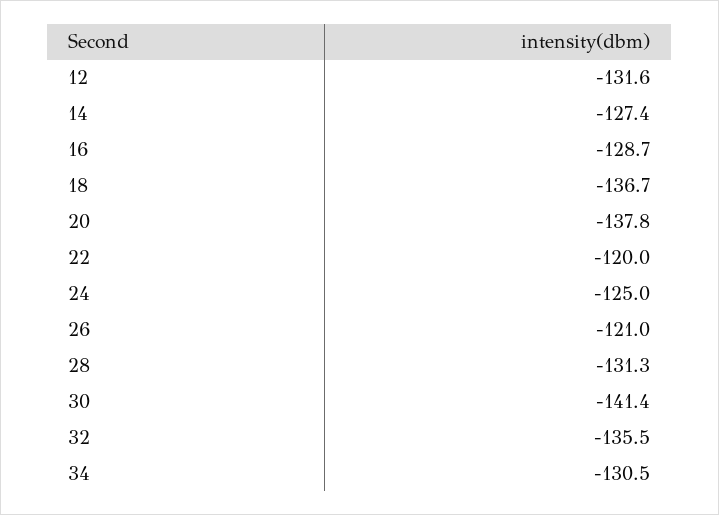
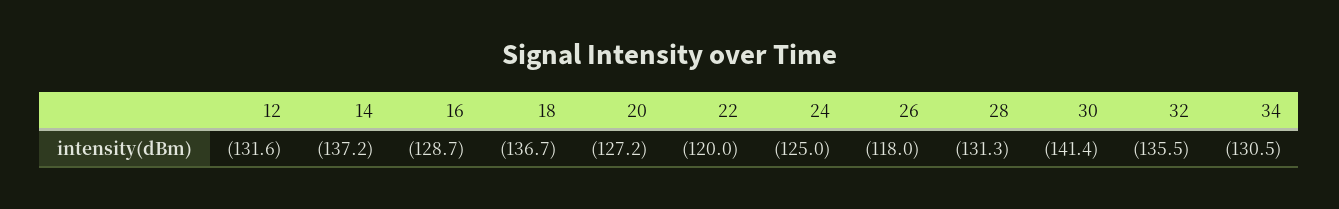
  {
    "12": -131.6,
-   "14": -127.4,
+   "14": -137.2,
    "16": -128.7,
    "18": -136.7,
-   "20": -137.8,
+   "20": -127.2,
    "22": -120,
    "24": -125,
-   "26": -121,
+   "26": -118,
    "28": -131.3,
    "30": -141.4,
    "32": -135.5,
    "34": -130.5
  }

